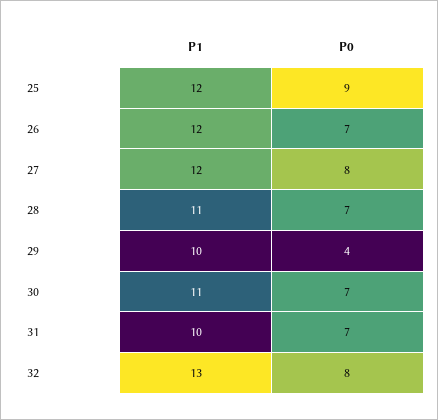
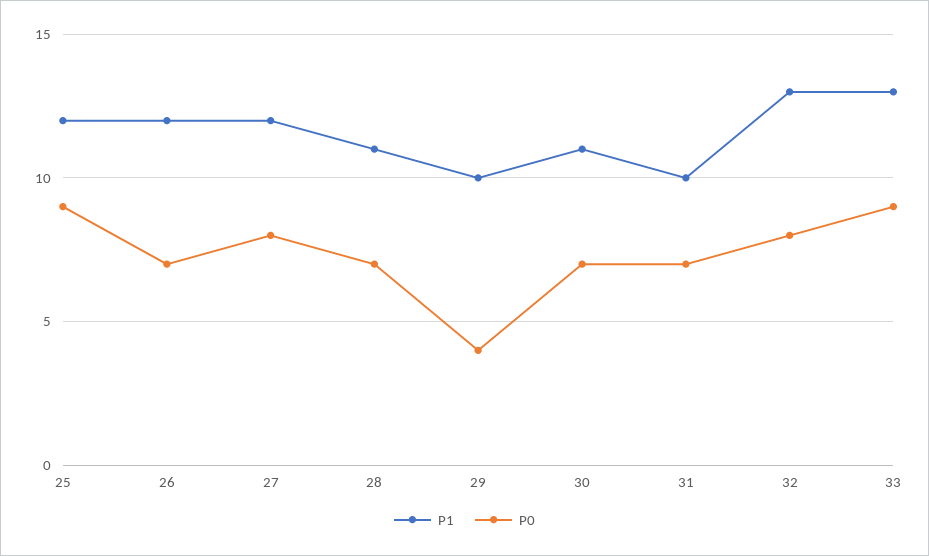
  {
    "P1": {
      "25": 12,
      "26": 12,
      "27": 12,
      "28": 11,
      "29": 10,
      "30": 11,
      "31": 10,
-     "32": 13
+     "32": 13,
+     "33": 13
    },
    "P0": {
      "25": 9,
      "26": 7,
      "27": 8,
      "28": 7,
      "29": 4,
      "30": 7,
      "31": 7,
-     "32": 8
+     "32": 8,
+     "33": 9
    }
  }

